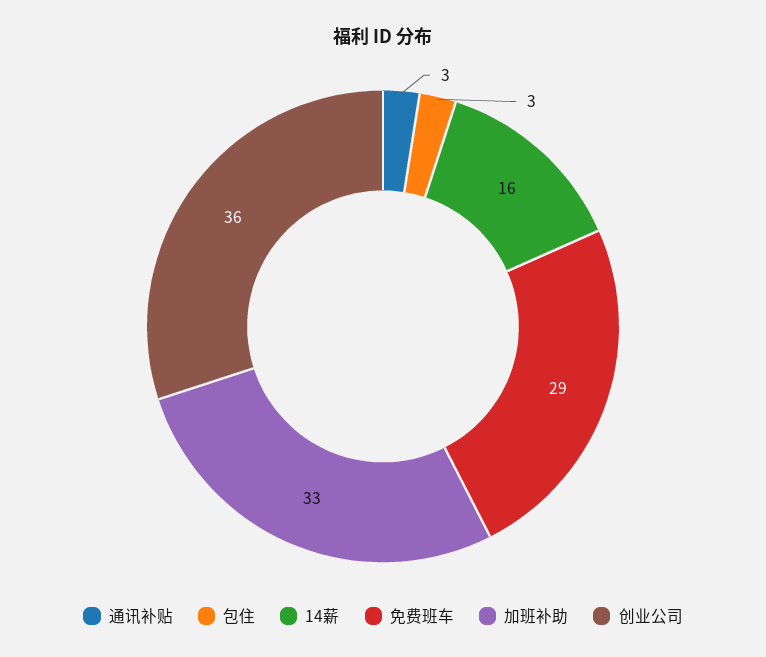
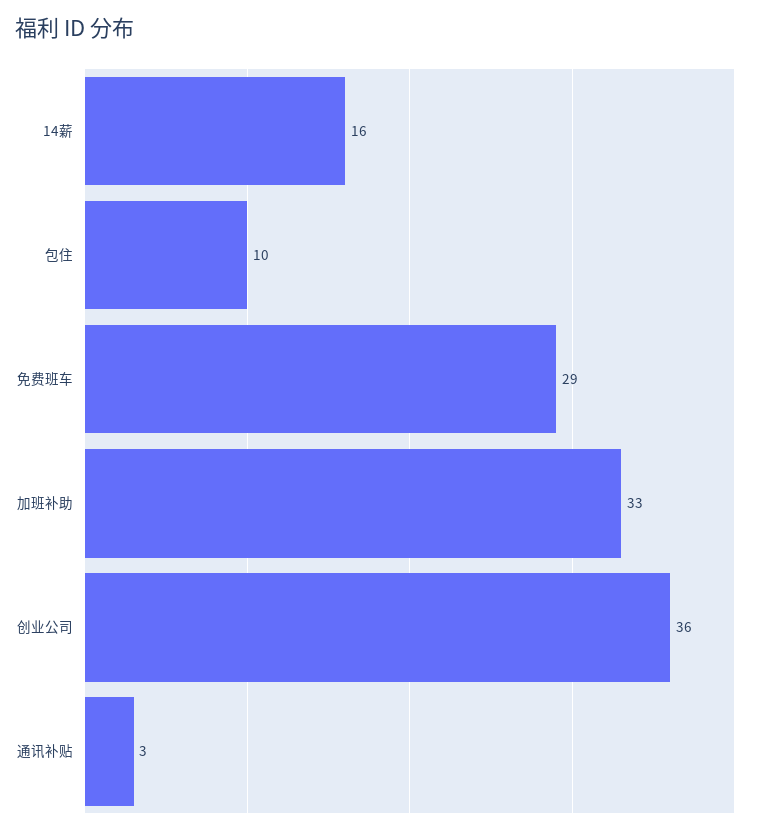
  {
    "通讯补贴": 3,
-   "包住": 3,
+   "包住": 10,
    "14薪": 16,
    "免费班车": 29,
    "加班补助": 33,
    "创业公司": 36
  }

